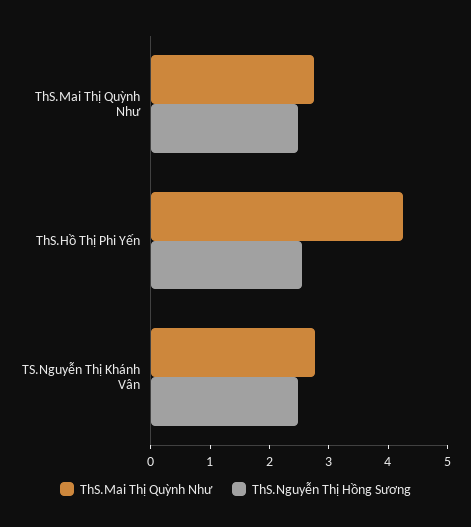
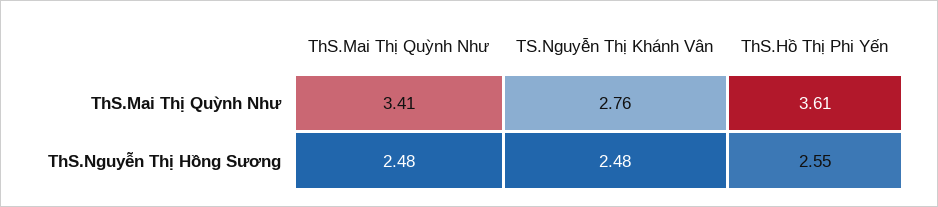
  {
    "ThS.Mai Thị Quỳnh Như": {
-     "ThS.Mai Thị Quỳnh Như": 2.8,
+     "ThS.Mai Thị Quỳnh Như": 3.41,
-     "ThS.Hồ Thị Phi Yến": 4.2,
+     "ThS.Hồ Thị Phi Yến": 3.61,
      "TS.Nguyễn Thị Khánh Vân": 2.76
    },
    "ThS.Nguyễn Thị Hồng Sương": {
      "ThS.Mai Thị Quỳnh Như": 2.48,
      "ThS.Hồ Thị Phi Yến": 2.55,
      "TS.Nguyễn Thị Khánh Vân": 2.48
    }
  }

